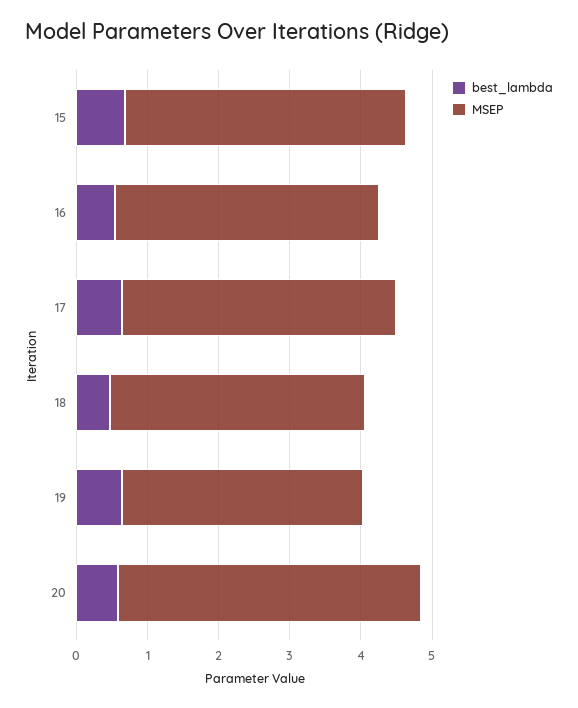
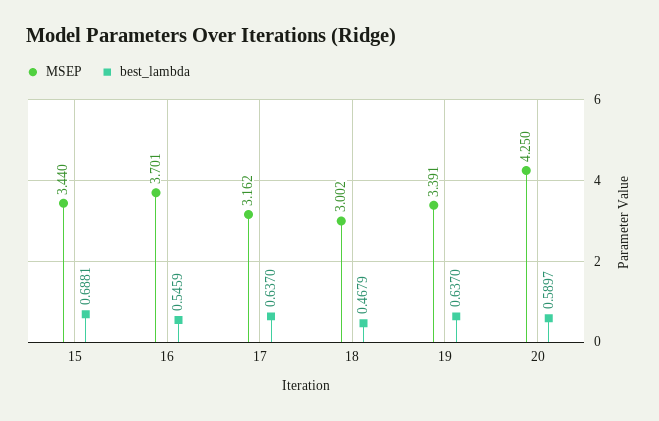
  {
    "best_lambda": {
      "15": 0.6881,
      "16": 0.5459,
      "17": 0.637,
      "18": 0.4679,
      "19": 0.637,
      "20": 0.5897
    },
    "MSEP": {
-     "15": 4,
+     "15": 3.44,
      "16": 3.701,
-     "17": 3.8,
+     "17": 3.162,
-     "18": 3.6,
+     "18": 3.002,
      "19": 3.391,
      "20": 4.25
    }
  }

